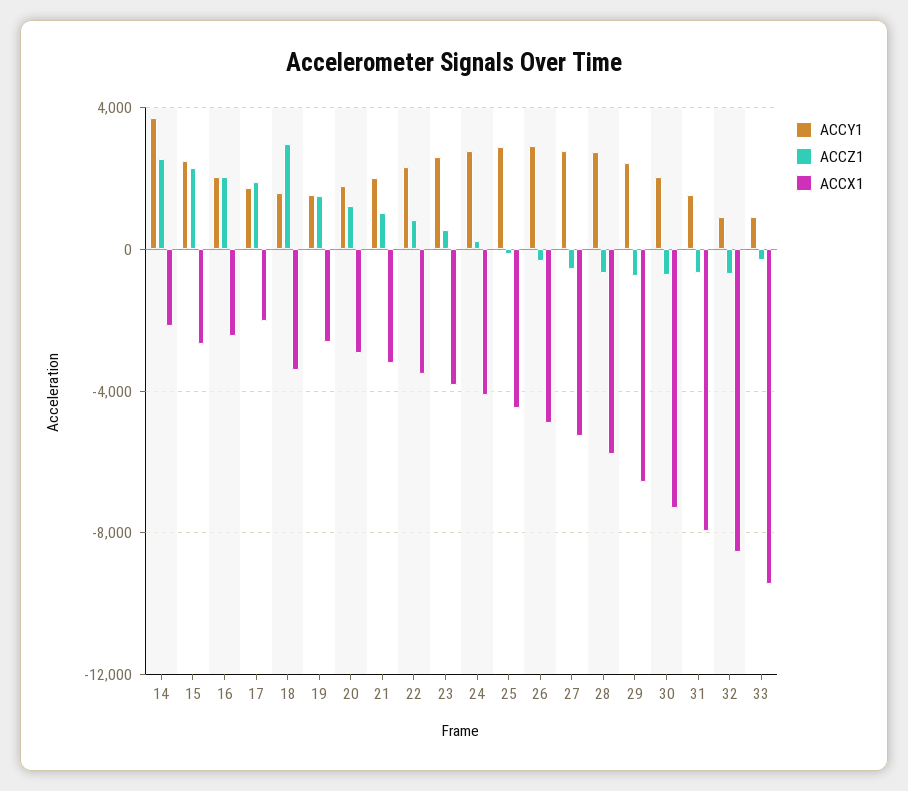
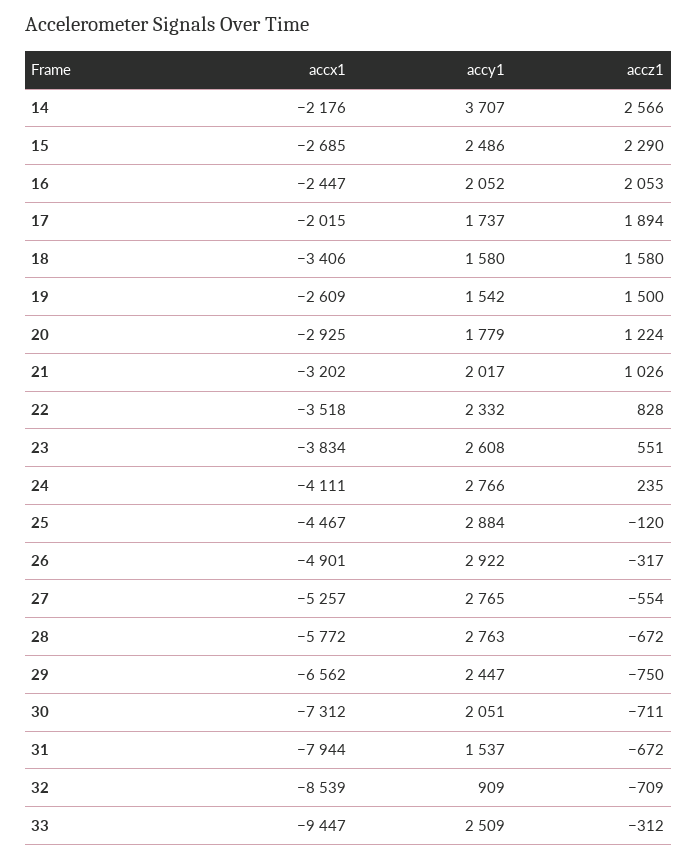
  {
    "ACCY1": {
      "14": 3707,
      "15": 2486,
      "16": 2052,
      "17": 1737,
      "18": 1580,
      "19": 1542,
      "20": 1779,
      "21": 2017,
      "22": 2332,
      "23": 2608,
      "24": 2766,
      "25": 2884,
      "26": 2922,
      "27": 2765,
      "28": 2763,
      "29": 2447,
      "30": 2051,
      "31": 1537,
      "32": 909,
-     "33": 1000
+     "33": 2509
    },
    "ACCZ1": {
      "14": 2566,
      "15": 2290,
      "16": 2053,
      "17": 1894,
-     "18": 3000,
+     "18": 1580,
      "19": 1500,
      "20": 1224,
      "21": 1026,
      "22": 828,
      "23": 551,
      "24": 235,
      "25": -120,
      "26": -317,
      "27": -554,
      "28": -672,
      "29": -750,
      "30": -711,
      "31": -672,
      "32": -709,
      "33": -312
    },
    "ACCX1": {
      "14": -2176,
      "15": -2685,
      "16": -2447,
      "17": -2015,
      "18": -3406,
      "19": -2609,
      "20": -2925,
      "21": -3202,
      "22": -3518,
      "23": -3834,
      "24": -4111,
      "25": -4467,
      "26": -4901,
      "27": -5257,
      "28": -5772,
      "29": -6562,
      "30": -7312,
      "31": -7944,
      "32": -8539,
      "33": -9447
    }
  }

